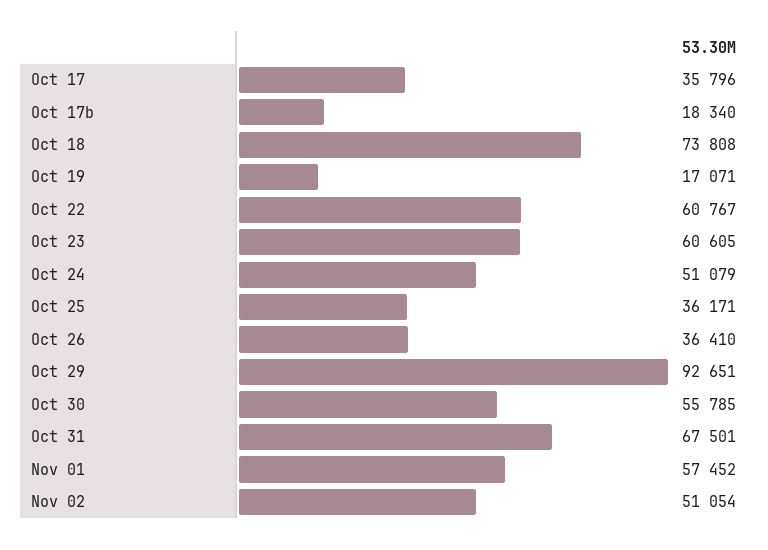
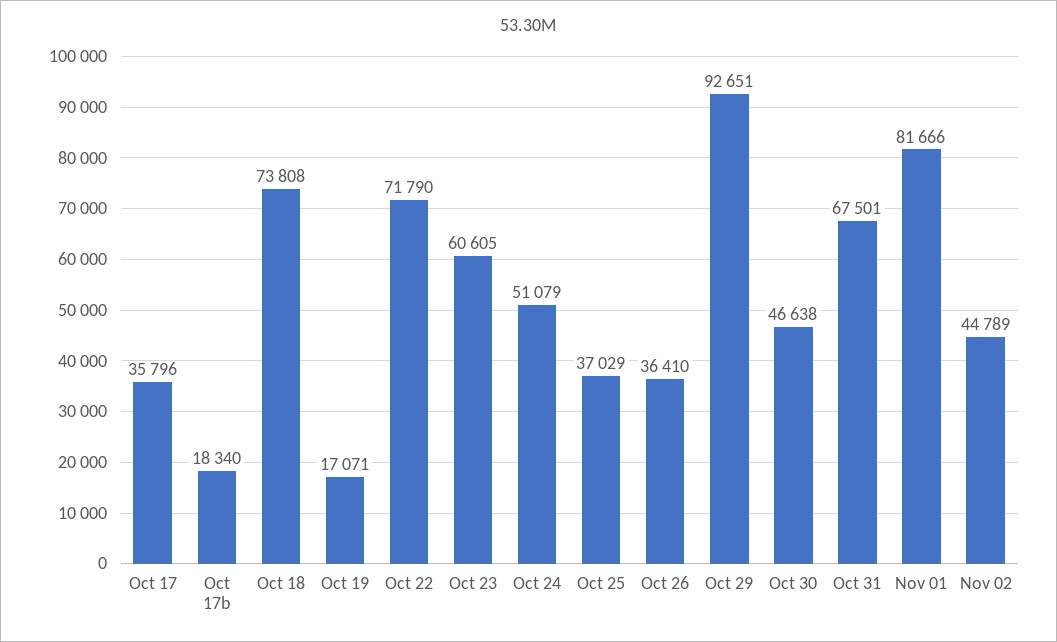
  {
    "Oct 17": 35796,
    "Oct 17b": 18340,
    "Oct 18": 73808,
    "Oct 19": 17071,
-   "Oct 22": 60767,
+   "Oct 22": 71790,
    "Oct 23": 60605,
    "Oct 24": 51079,
-   "Oct 25": 36171,
+   "Oct 25": 37029,
    "Oct 26": 36410,
    "Oct 29": 92651,
-   "Oct 30": 55785,
+   "Oct 30": 46638,
    "Oct 31": 67501,
-   "Nov 01": 57452,
+   "Nov 01": 81666,
-   "Nov 02": 51054
+   "Nov 02": 44789
  }

